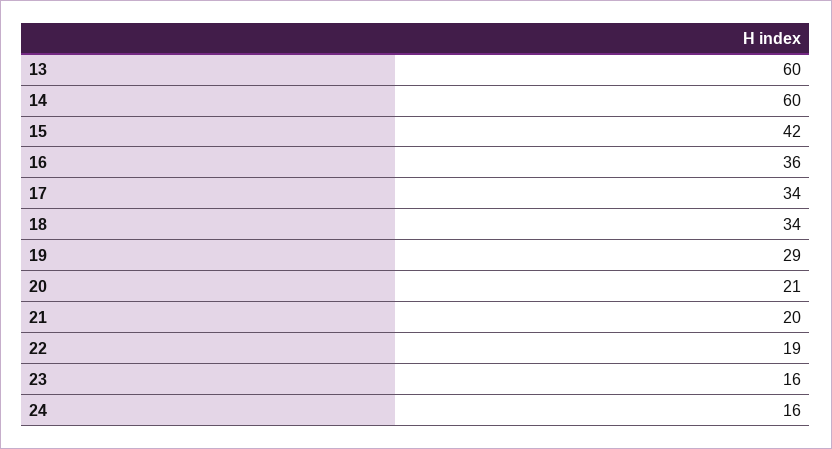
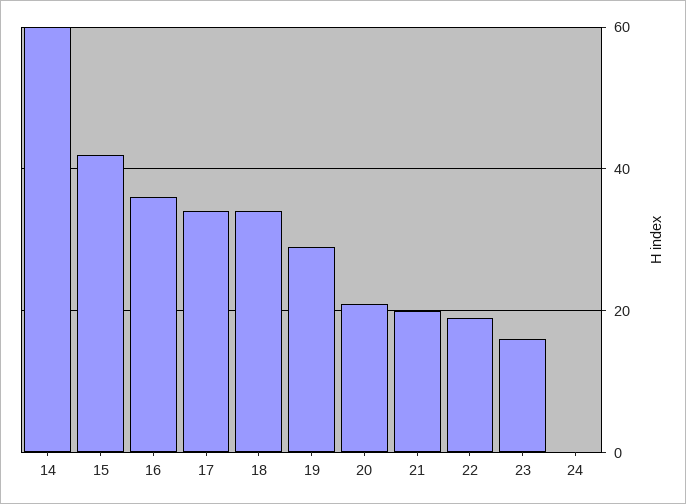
  {
-   "13": 60,
    "14": 60,
    "15": 42,
    "16": 36,
    "17": 34,
    "18": 34,
    "19": 29,
    "20": 21,
    "21": 20,
    "22": 19,
    "23": 16,
-   "24": 16
+   "24": 0
  }

